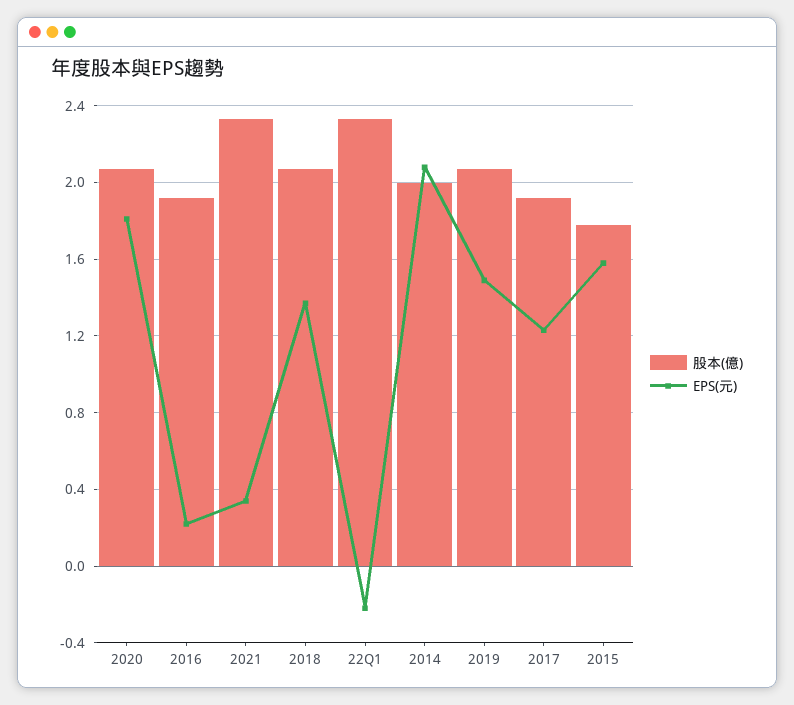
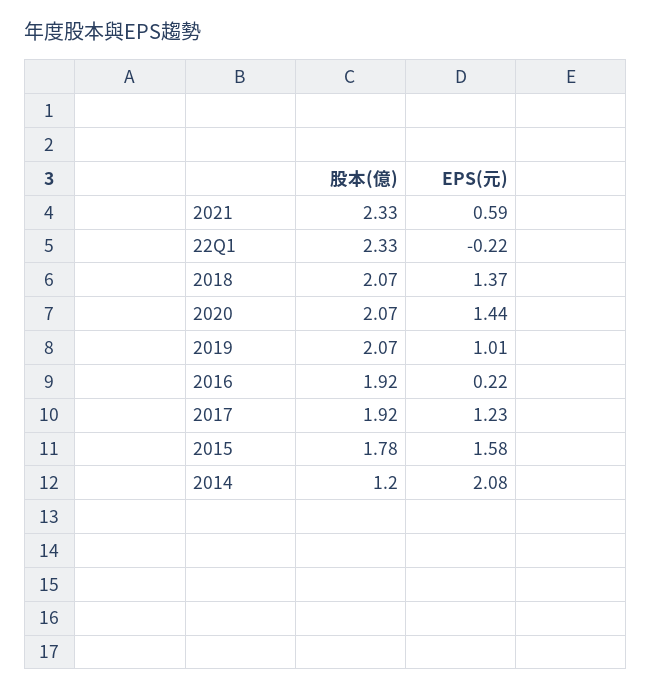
  {
    "股本(億)": {
      "2020": 2.07,
      "2016": 1.92,
      "2021": 2.33,
      "2018": 2.07,
      "22Q1": 2.33,
-     "2014": 2,
+     "2014": 1.2,
      "2019": 2.07,
      "2017": 1.92,
      "2015": 1.78
    },
    "EPS(元)": {
-     "2020": 1.8,
+     "2020": 1.44,
      "2016": 0.22,
-     "2021": 0.35,
+     "2021": 0.59,
      "2018": 1.37,
      "22Q1": -0.22,
      "2014": 2.08,
-     "2019": 1.5,
+     "2019": 1.01,
      "2017": 1.23,
      "2015": 1.58
    }
  }

